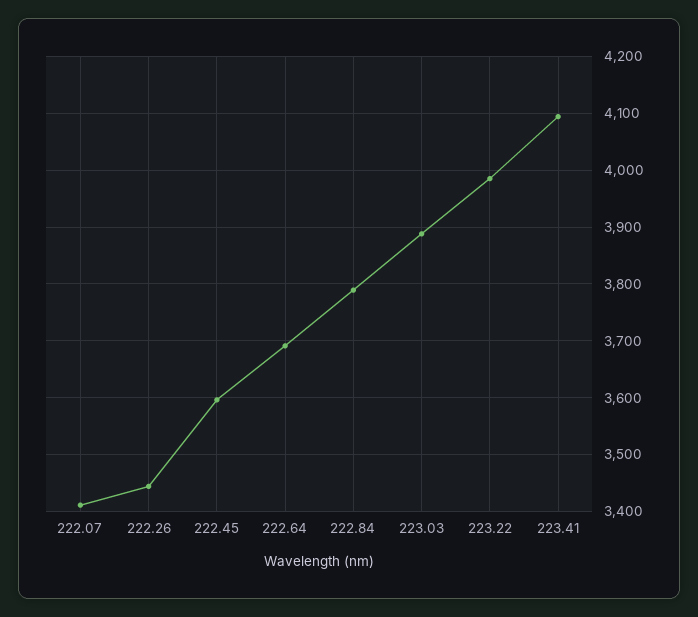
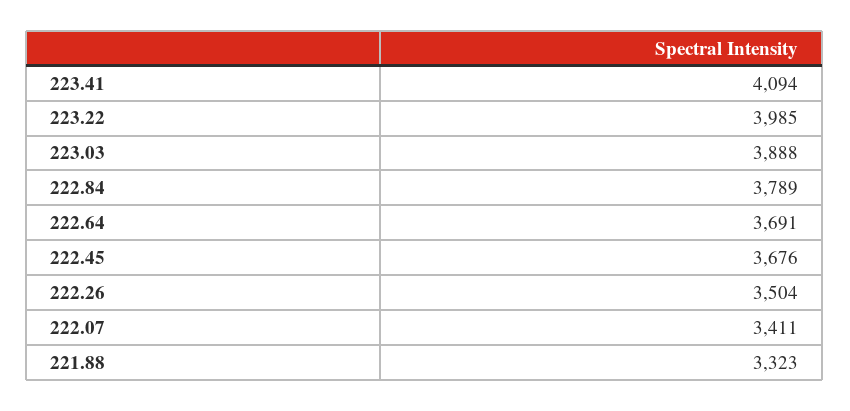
  {
    "222.07": 3411,
-   "222.26": 3440,
+   "222.26": 3504,
-   "222.45": 3600,
+   "222.45": 3676,
    "222.64": 3691,
    "222.84": 3789,
    "223.03": 3888,
    "223.22": 3985,
-   "223.41": 4094
+   "223.41": 4094,
+   "221.88": 3323
  }

